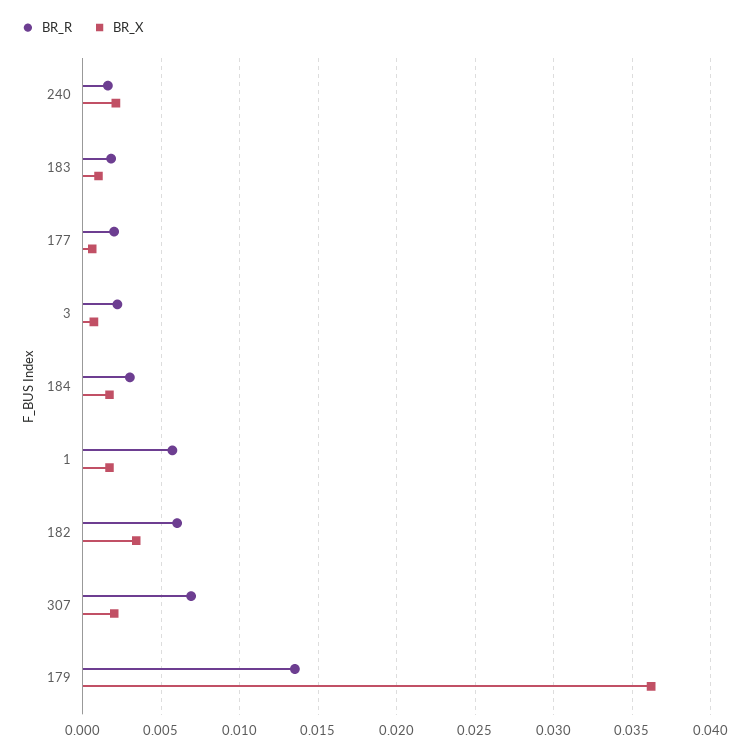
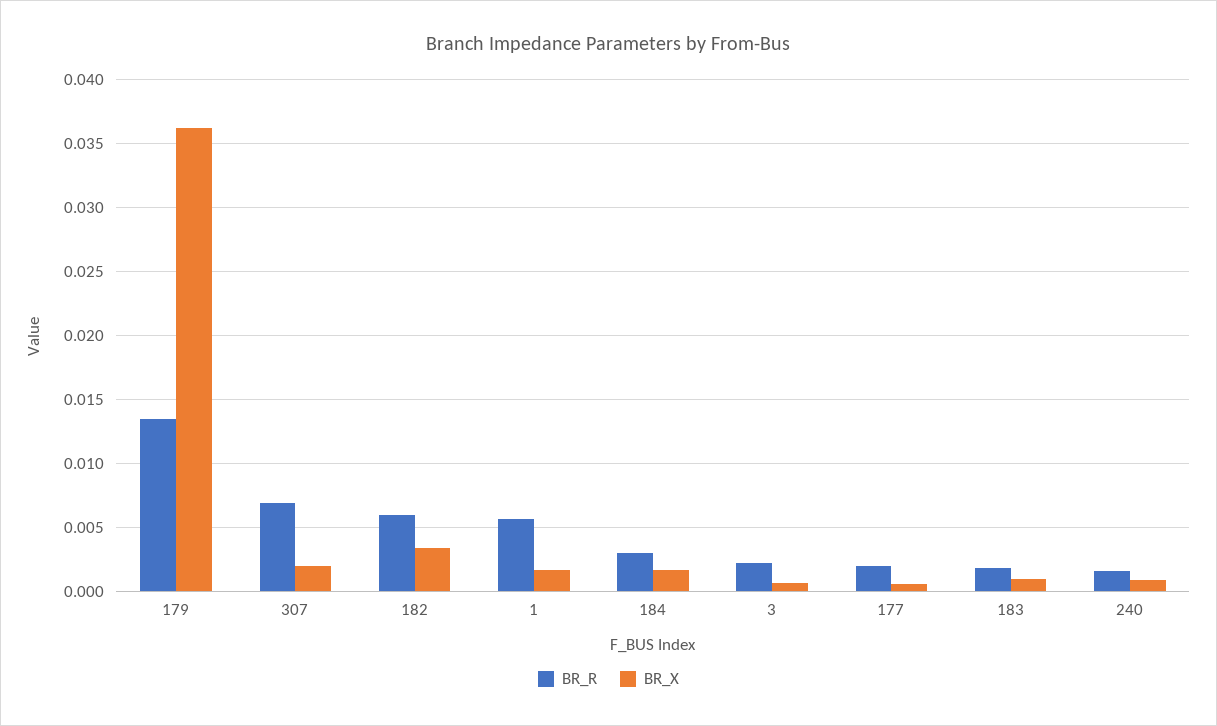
  {
    "BR_R": {
      "240": 0.0015,
      "183": 0.002,
      "177": 0.002,
      "3": 0.002,
      "184": 0.003,
      "1": 0.0055,
      "182": 0.006,
      "307": 0.007,
      "179": 0.0135
    },
    "BR_X": {
-     "240": 0.002,
+     "240": 0.001,
      "183": 0.001,
      "177": 0.0005,
      "3": 0.0005,
      "184": 0.0015,
      "1": 0.0015,
      "182": 0.0035,
      "307": 0.002,
      "179": 0.036
    }
  }

